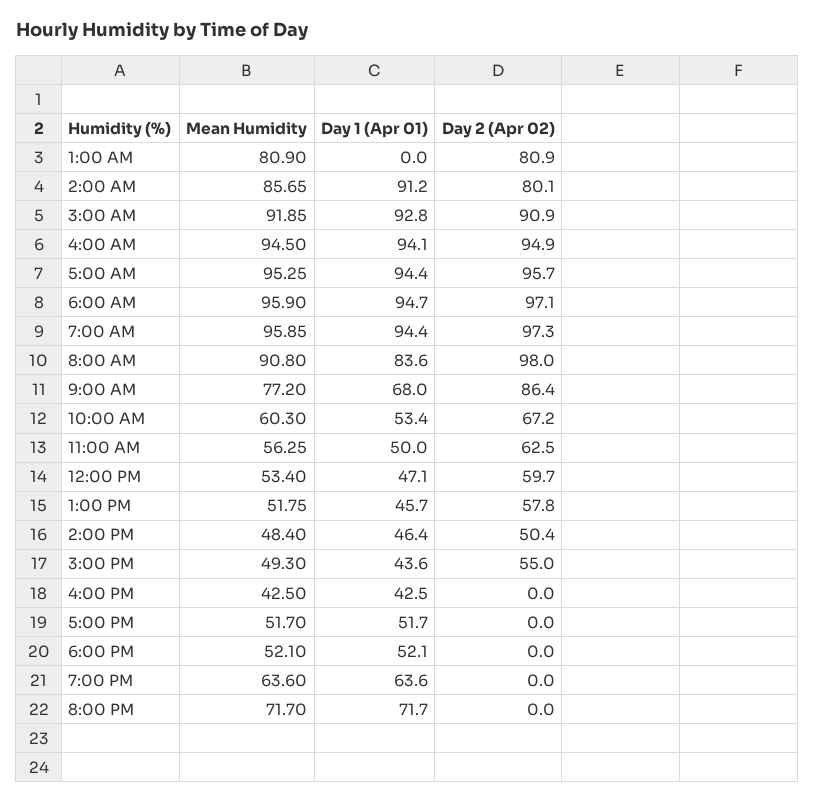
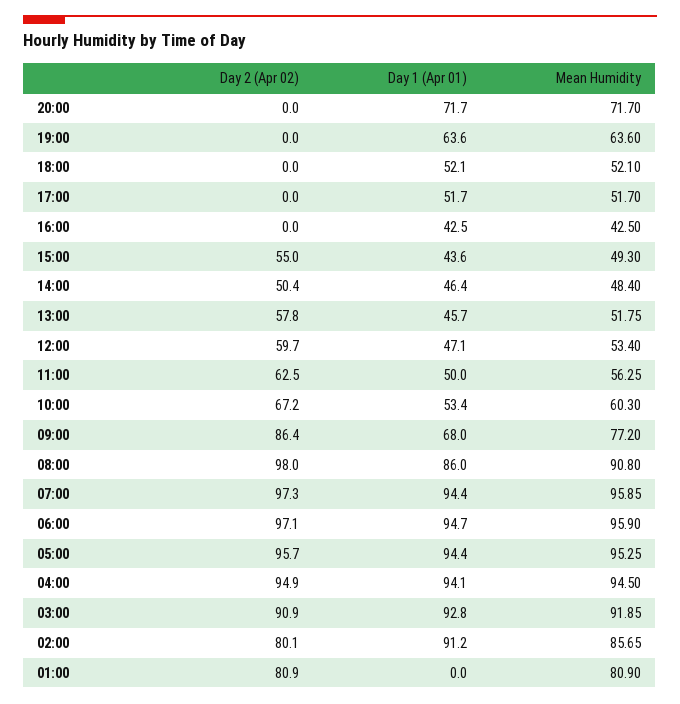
  {
    "Mean Humidity": {
      "1:00 AM": 80.9,
      "2:00 AM": 85.65,
      "3:00 AM": 91.85,
      "4:00 AM": 94.5,
      "5:00 AM": 95.25,
      "6:00 AM": 95.9,
      "7:00 AM": 95.85,
      "8:00 AM": 90.8,
      "9:00 AM": 77.2,
      "10:00 AM": 60.3,
      "11:00 AM": 56.25,
      "12:00 PM": 53.4,
      "1:00 PM": 51.75,
      "2:00 PM": 48.4,
      "3:00 PM": 49.3,
      "4:00 PM": 42.5,
      "5:00 PM": 51.7,
      "6:00 PM": 52.1,
      "7:00 PM": 63.6,
      "8:00 PM": 71.7
    },
    "Day 1 (Apr 01)": {
      "1:00 AM": 0,
      "2:00 AM": 91.2,
      "3:00 AM": 92.8,
      "4:00 AM": 94.1,
      "5:00 AM": 94.4,
      "6:00 AM": 94.7,
      "7:00 AM": 94.4,
-     "8:00 AM": 83.6,
+     "8:00 AM": 86,
      "9:00 AM": 68,
      "10:00 AM": 53.4,
      "11:00 AM": 50,
      "12:00 PM": 47.1,
      "1:00 PM": 45.7,
      "2:00 PM": 46.4,
      "3:00 PM": 43.6,
      "4:00 PM": 42.5,
      "5:00 PM": 51.7,
      "6:00 PM": 52.1,
      "7:00 PM": 63.6,
      "8:00 PM": 71.7
    },
    "Day 2 (Apr 02)": {
      "1:00 AM": 80.9,
      "2:00 AM": 80.1,
      "3:00 AM": 90.9,
      "4:00 AM": 94.9,
      "5:00 AM": 95.7,
      "6:00 AM": 97.1,
      "7:00 AM": 97.3,
      "8:00 AM": 98,
      "9:00 AM": 86.4,
      "10:00 AM": 67.2,
      "11:00 AM": 62.5,
      "12:00 PM": 59.7,
      "1:00 PM": 57.8,
      "2:00 PM": 50.4,
      "3:00 PM": 55,
      "4:00 PM": 0,
      "5:00 PM": 0,
      "6:00 PM": 0,
      "7:00 PM": 0,
      "8:00 PM": 0
    }
  }

